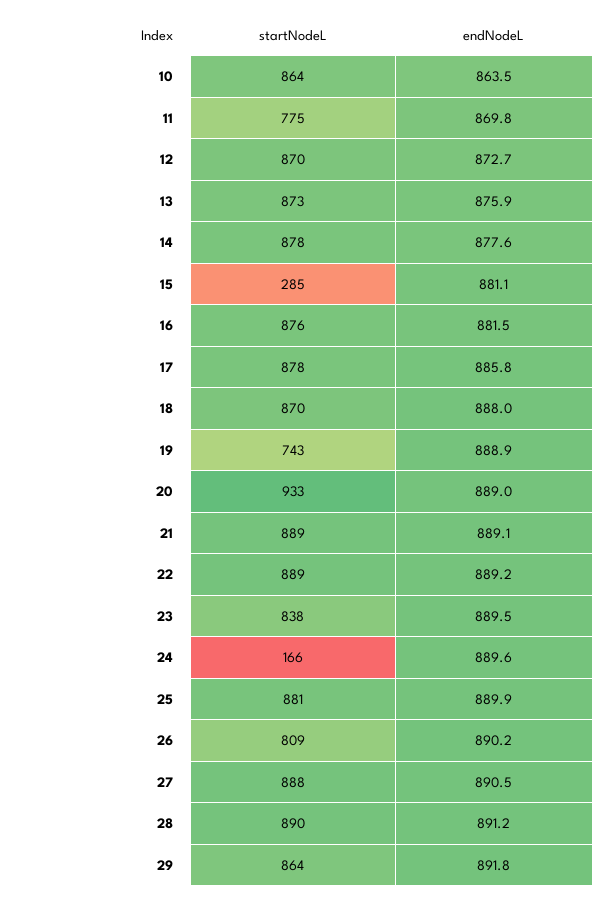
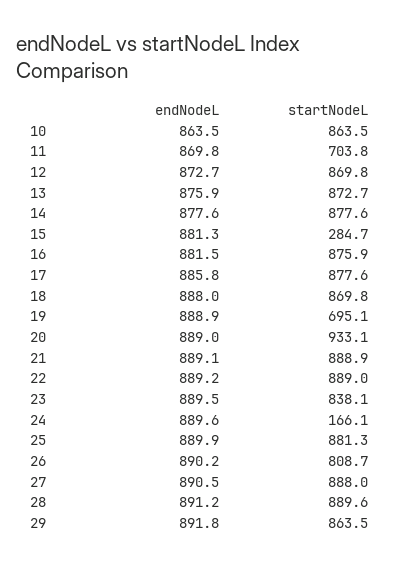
  {
    "startNodeL": {
      "10": 863.5,
-     "11": 775,
+     "11": 703.8,
      "12": 869.8,
      "13": 872.7,
      "14": 877.6,
      "15": 284.7,
      "16": 875.9,
      "17": 877.6,
      "18": 869.8,
-     "19": 743,
+     "19": 695.1,
      "20": 933.1,
      "21": 888.9,
      "22": 889,
      "23": 838.1,
      "24": 166.1,
      "25": 881.3,
      "26": 808.7,
      "27": 888,
      "28": 889.6,
      "29": 863.5
    },
    "endNodeL": {
      "10": 863.5,
      "11": 869.8,
      "12": 872.7,
      "13": 875.9,
      "14": 877.6,
-     "15": 881.1,
+     "15": 881.3,
      "16": 881.5,
      "17": 885.8,
      "18": 888,
      "19": 888.9,
      "20": 889,
      "21": 889.1,
      "22": 889.2,
      "23": 889.5,
      "24": 889.6,
      "25": 889.9,
      "26": 890.2,
      "27": 890.5,
      "28": 891.2,
      "29": 891.8
    }
  }

